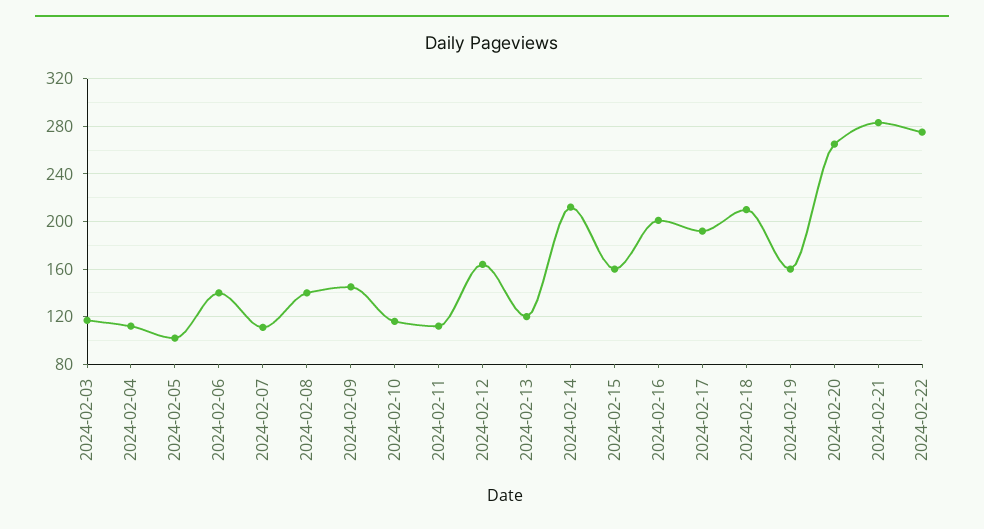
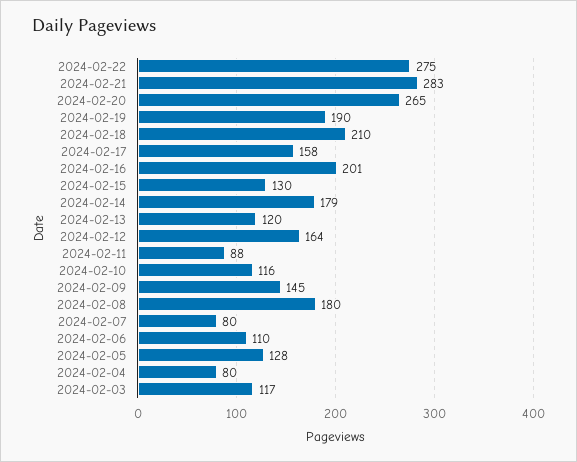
  {
    "2024-02-03": 117,
-   "2024-02-04": 110,
+   "2024-02-04": 80,
-   "2024-02-05": 100,
+   "2024-02-05": 128,
-   "2024-02-06": 140,
+   "2024-02-06": 110,
-   "2024-02-07": 110,
+   "2024-02-07": 80,
-   "2024-02-08": 140,
+   "2024-02-08": 180,
    "2024-02-09": 145,
    "2024-02-10": 116,
-   "2024-02-11": 110,
+   "2024-02-11": 88,
    "2024-02-12": 164,
    "2024-02-13": 120,
-   "2024-02-14": 210,
+   "2024-02-14": 179,
-   "2024-02-15": 160,
+   "2024-02-15": 130,
    "2024-02-16": 201,
-   "2024-02-17": 190,
+   "2024-02-17": 158,
    "2024-02-18": 210,
-   "2024-02-19": 160,
+   "2024-02-19": 190,
    "2024-02-20": 265,
    "2024-02-21": 283,
    "2024-02-22": 275
  }

